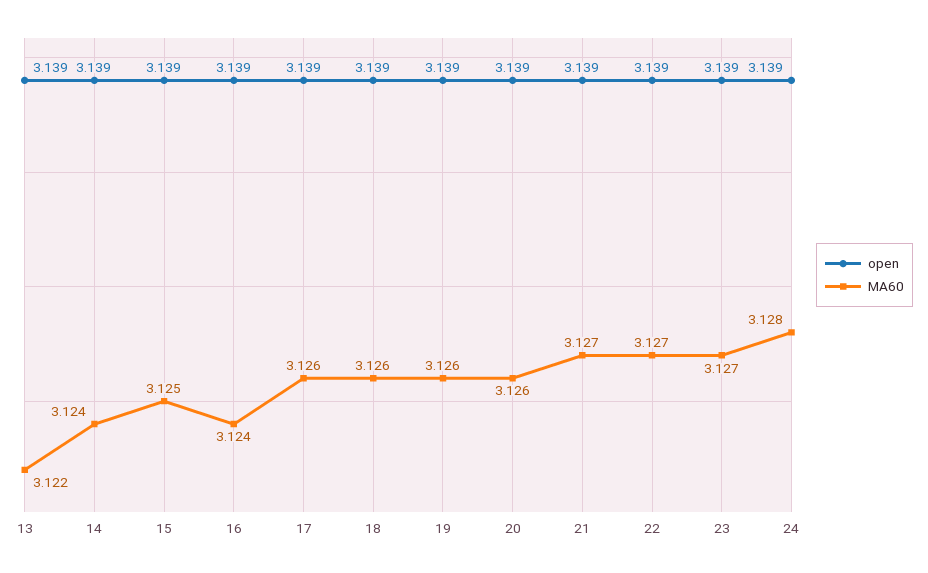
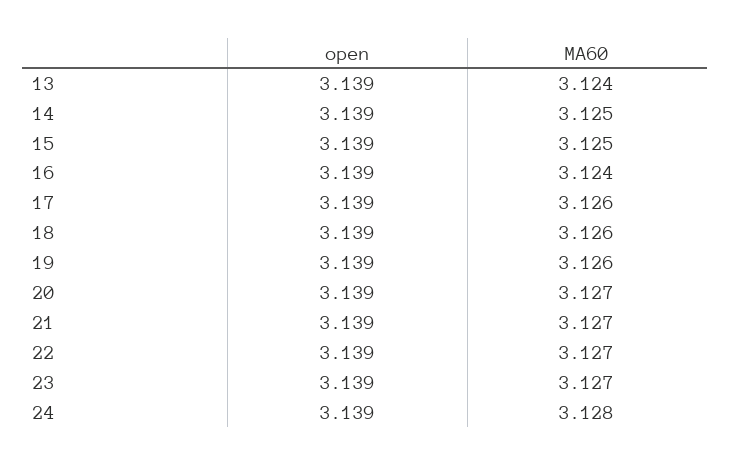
  {
    "open": {
      "13": 3.139,
      "14": 3.139,
      "15": 3.139,
      "16": 3.139,
      "17": 3.139,
      "18": 3.139,
      "19": 3.139,
      "20": 3.139,
      "21": 3.139,
      "22": 3.139,
      "23": 3.139,
      "24": 3.139
    },
    "MA60": {
-     "13": 3.122,
+     "13": 3.124,
-     "14": 3.124,
+     "14": 3.125,
      "15": 3.125,
      "16": 3.124,
      "17": 3.126,
      "18": 3.126,
      "19": 3.126,
-     "20": 3.126,
+     "20": 3.127,
      "21": 3.127,
      "22": 3.127,
      "23": 3.127,
      "24": 3.128
    }
  }

